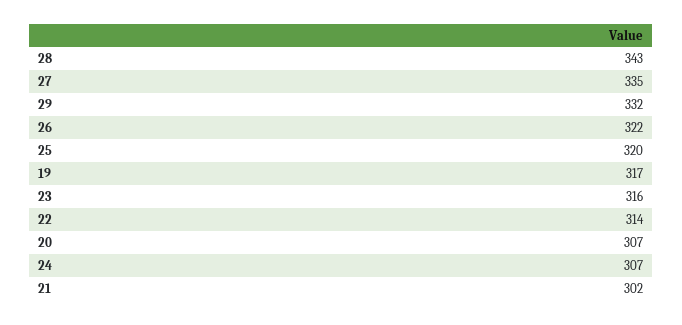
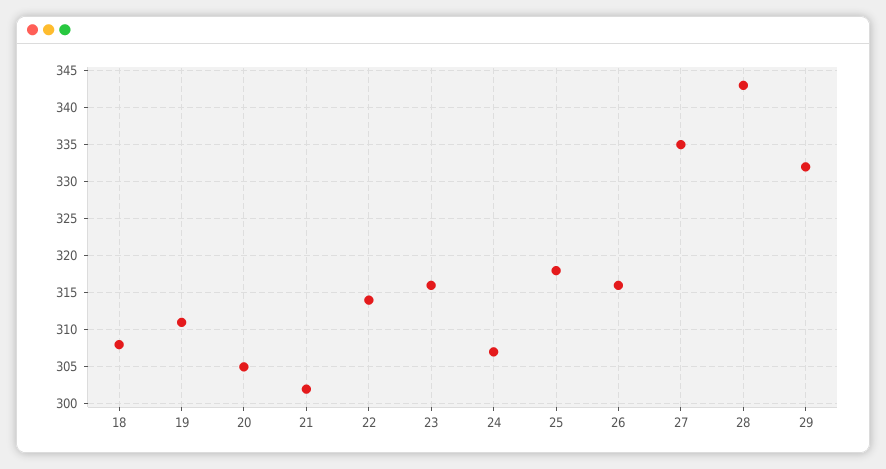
  {
    "28": 343,
    "27": 335,
    "29": 332,
-   "26": 322,
+   "26": 316,
-   "25": 320,
+   "25": 318,
-   "19": 317,
+   "19": 311,
    "23": 316,
    "22": 314,
-   "20": 307,
+   "20": 305,
    "24": 307,
-   "21": 302
+   "21": 302,
+   "18": 308
  }

